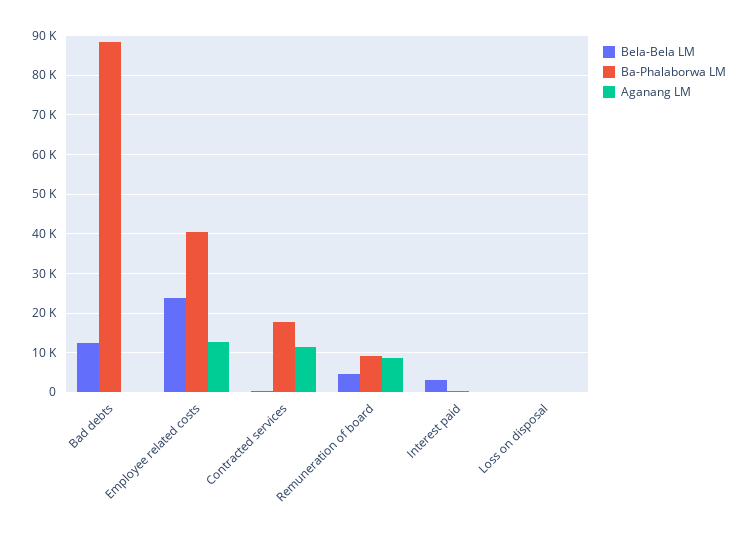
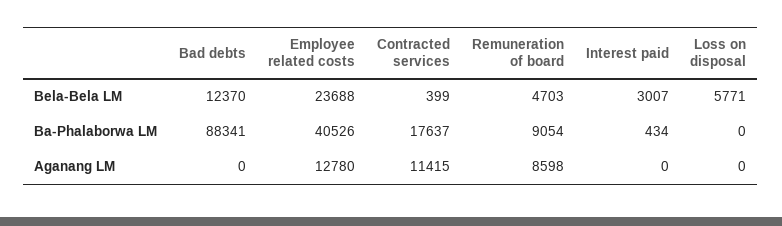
  {
    "Bela-Bela LM": {
      "Bad debts": 12370,
      "Employee related costs": 23688,
      "Contracted services": 399,
      "Remuneration of board": 4703,
      "Interest paid": 3007,
-     "Loss on disposal": 0
+     "Loss on disposal": 5771
    },
    "Ba-Phalaborwa LM": {
      "Bad debts": 88341,
      "Employee related costs": 40526,
      "Contracted services": 17637,
      "Remuneration of board": 9054,
      "Interest paid": 434,
      "Loss on disposal": 0
    },
    "Aganang LM": {
      "Bad debts": 0,
      "Employee related costs": 12780,
      "Contracted services": 11415,
      "Remuneration of board": 8598,
      "Interest paid": 0,
      "Loss on disposal": 0
    }
  }

